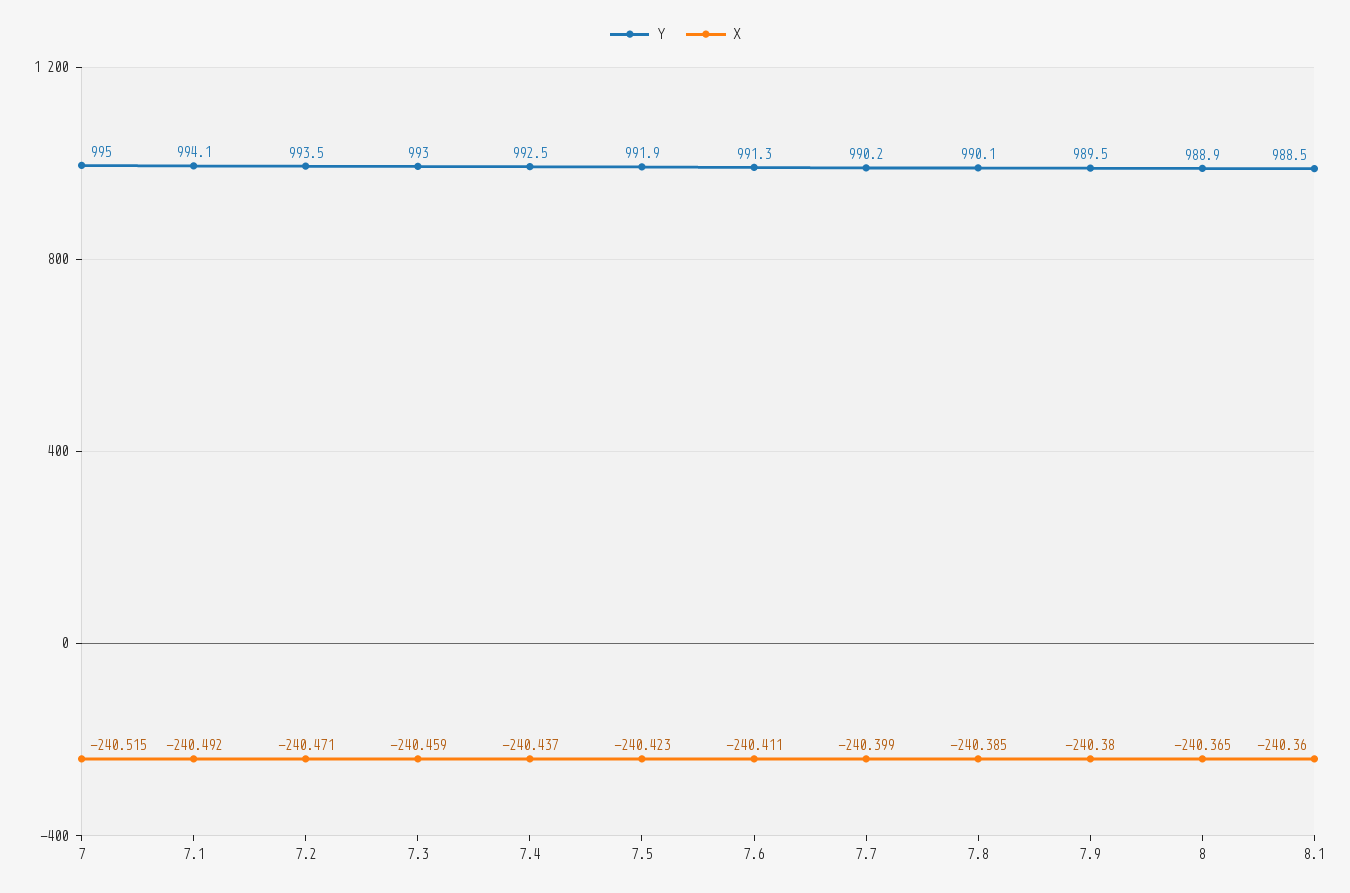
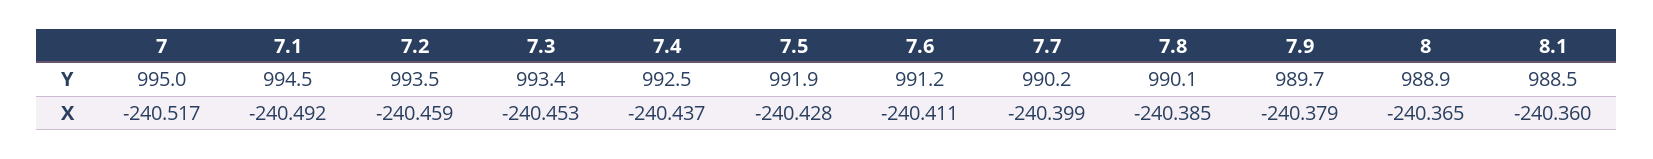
  {
    "Y": {
      "7": 995,
-     "7.1": 994.1,
+     "7.1": 994.5,
      "7.2": 993.5,
-     "7.3": 993,
+     "7.3": 993.4,
      "7.4": 992.5,
      "7.5": 991.9,
-     "7.6": 991.3,
+     "7.6": 991.2,
      "7.7": 990.2,
      "7.8": 990.1,
-     "7.9": 989.5,
+     "7.9": 989.7,
      "8": 988.9,
      "8.1": 988.5
    },
    "X": {
-     "7": -240.515,
+     "7": -240.517,
      "7.1": -240.492,
-     "7.2": -240.471,
+     "7.2": -240.459,
-     "7.3": -240.459,
+     "7.3": -240.453,
      "7.4": -240.437,
-     "7.5": -240.423,
+     "7.5": -240.428,
      "7.6": -240.411,
      "7.7": -240.399,
      "7.8": -240.385,
-     "7.9": -240.38,
+     "7.9": -240.379,
      "8": -240.365,
      "8.1": -240.36
    }
  }

